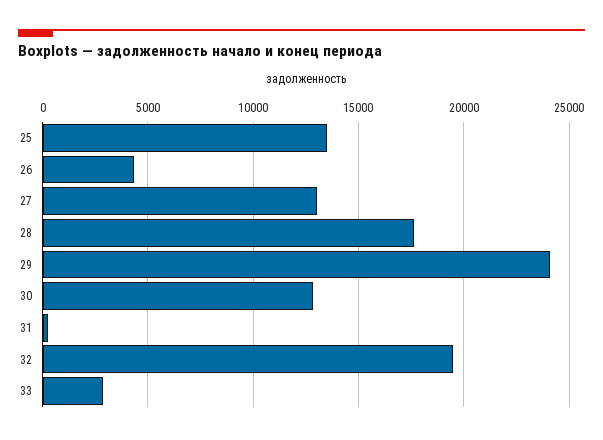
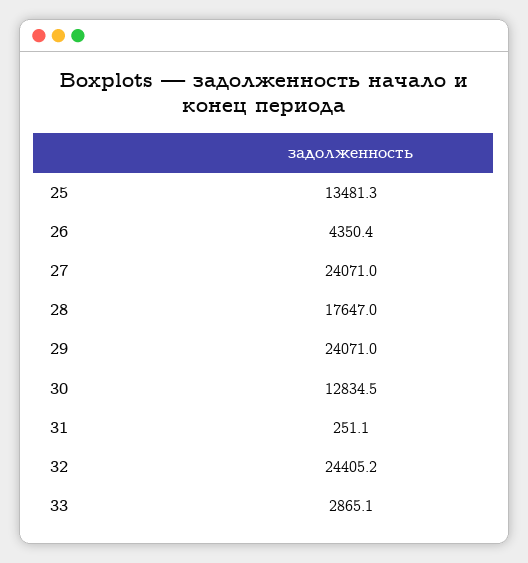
  {
    "25": 13481.3,
    "26": 4350.4,
-   "27": 13000,
+   "27": 24071,
    "28": 17647,
    "29": 24071,
    "30": 12834.5,
    "31": 251.1,
-   "32": 19500,
+   "32": 24405.2,
    "33": 2865.1
  }

